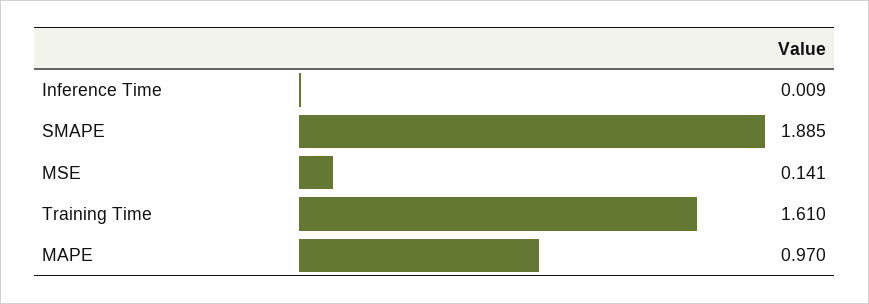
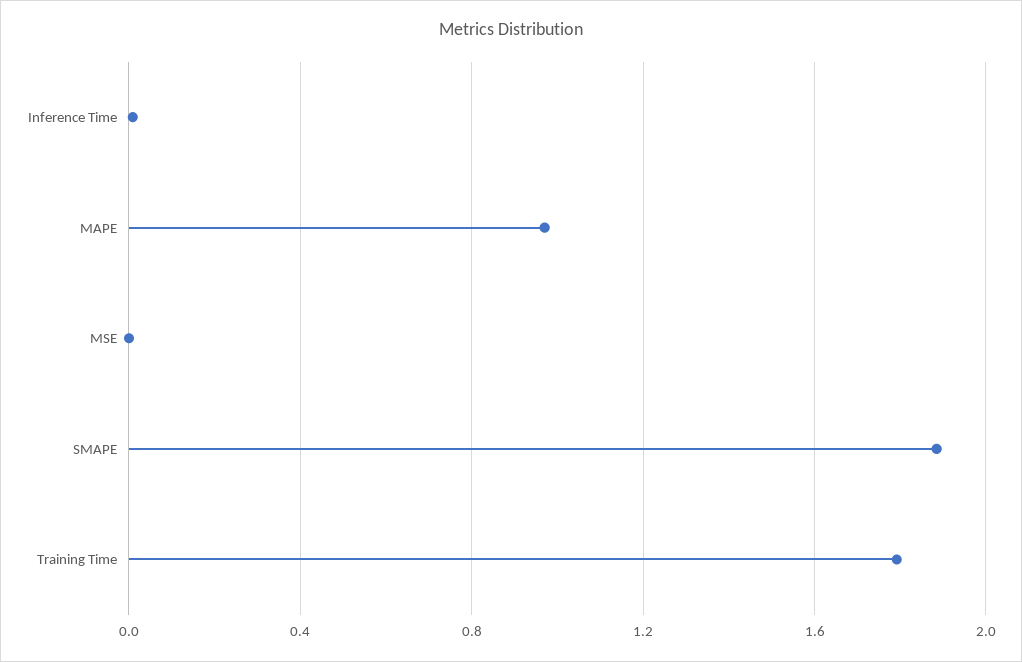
  {
    "Inference Time": 0.009,
    "SMAPE": 1.885,
-   "MSE": 0.141,
+   "MSE": 0,
-   "Training Time": 1.61,
+   "Training Time": 1.8,
    "MAPE": 0.97
  }

